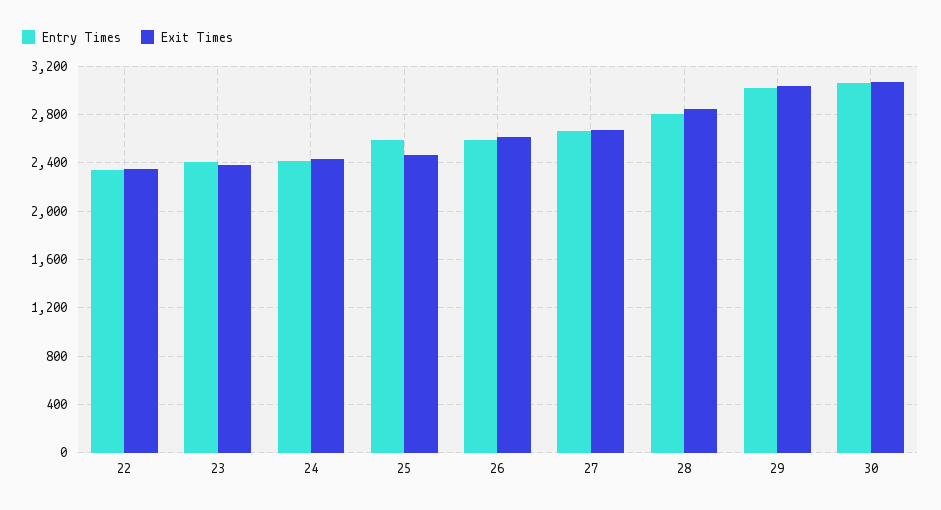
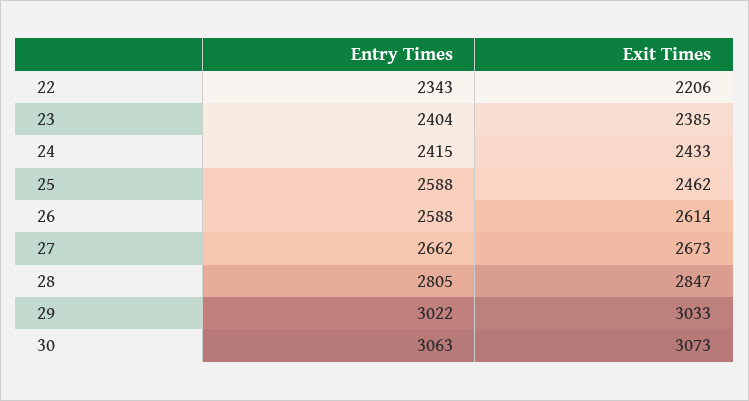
  {
    "Entry Times": {
      "22": 2343,
      "23": 2404,
      "24": 2415,
      "25": 2588,
      "26": 2588,
      "27": 2662,
      "28": 2805,
      "29": 3022,
      "30": 3063
    },
    "Exit Times": {
-     "22": 2350,
+     "22": 2206,
      "23": 2385,
      "24": 2433,
      "25": 2462,
      "26": 2614,
      "27": 2673,
      "28": 2847,
      "29": 3033,
      "30": 3073
    }
  }

